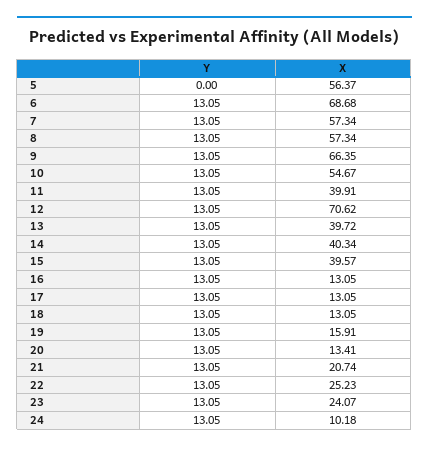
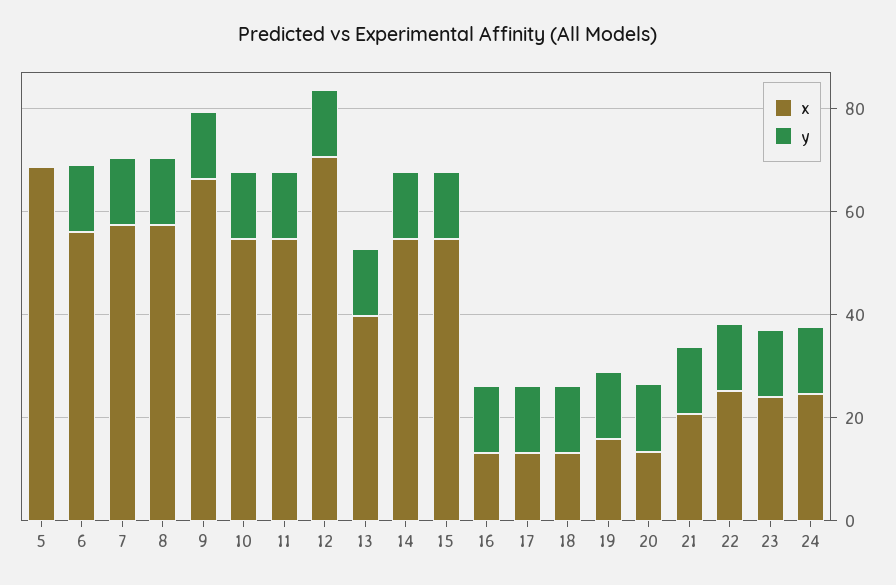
  {
    "Y": {
      "5": 0,
      "6": 13.05,
      "7": 13.05,
      "8": 13.05,
      "9": 13.05,
      "10": 13.05,
      "11": 13.05,
      "12": 13.05,
      "13": 13.05,
      "14": 13.05,
      "15": 13.05,
      "16": 13.05,
      "17": 13.05,
      "18": 13.05,
      "19": 13.05,
      "20": 13.05,
      "21": 13.05,
      "22": 13.05,
      "23": 13.05,
      "24": 13.05
    },
    "X": {
-     "5": 56.37,
+     "5": 70,
-     "6": 68.68,
+     "6": 55,
      "7": 57.34,
      "8": 57.34,
      "9": 66.35,
      "10": 54.67,
-     "11": 39.91,
+     "11": 55,
      "12": 70.62,
      "13": 39.72,
-     "14": 40.34,
+     "14": 55,
-     "15": 39.57,
+     "15": 55,
      "16": 13.05,
      "17": 13.05,
      "18": 13.05,
      "19": 15.91,
      "20": 13.41,
      "21": 20.74,
      "22": 25.23,
      "23": 24.07,
-     "24": 10.18
+     "24": 25
    }
  }

